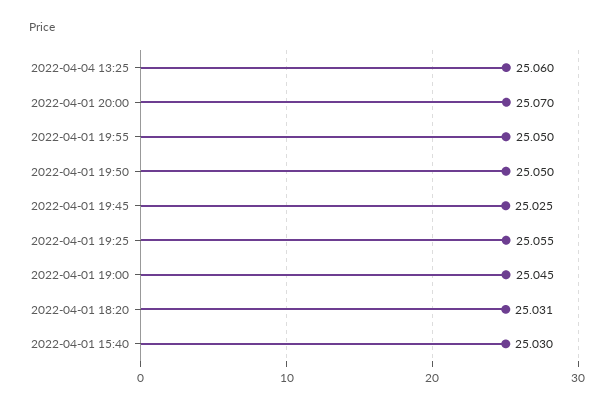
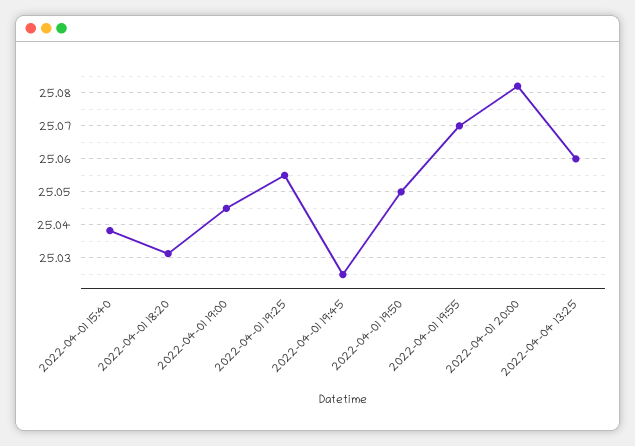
  {
    "2022-04-04 13:25": 25.06,
-   "2022-04-01 20:00": 25.07,
+   "2022-04-01 20:00": 25.082,
-   "2022-04-01 19:55": 25.05,
+   "2022-04-01 19:55": 25.07,
    "2022-04-01 19:50": 25.05,
    "2022-04-01 19:45": 25.025,
    "2022-04-01 19:25": 25.055,
    "2022-04-01 19:00": 25.045,
    "2022-04-01 18:20": 25.031,
-   "2022-04-01 15:40": 25.03
+   "2022-04-01 15:40": 25.038
  }

